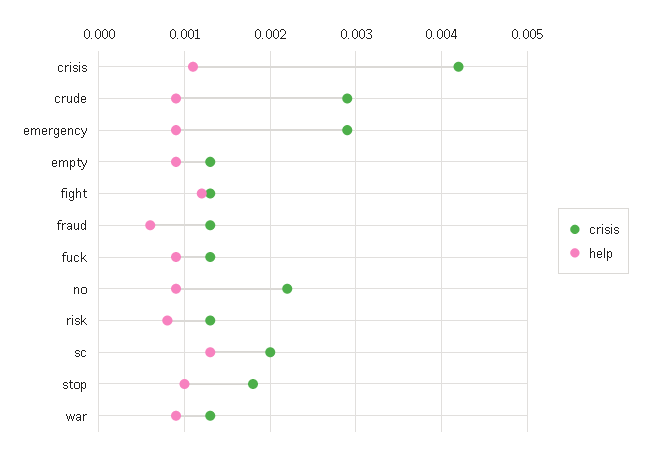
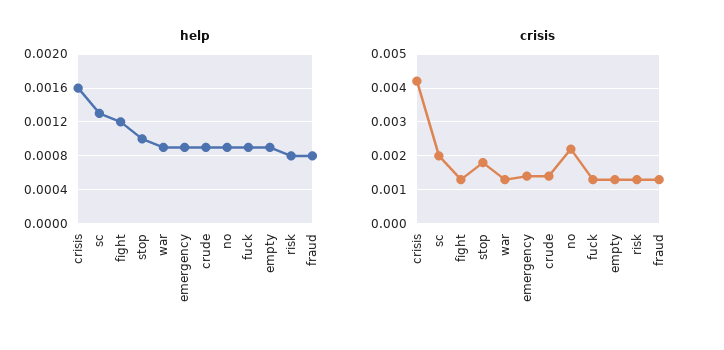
  {
    "crisis": {
      "crisis": 0.0042,
-     "crude": 0.0029,
+     "crude": 0.0015,
-     "emergency": 0.0029,
+     "emergency": 0.0015,
      "empty": 0.0013,
      "fight": 0.0013,
      "fraud": 0.0013,
      "fuck": 0.0013,
      "no": 0.0022,
      "risk": 0.0013,
      "sc": 0.002,
      "stop": 0.0018,
      "war": 0.0013
    },
    "help": {
-     "crisis": 0.0011,
+     "crisis": 0.0016,
      "crude": 0.0009,
      "emergency": 0.0009,
      "empty": 0.0009,
      "fight": 0.0012,
-     "fraud": 0.0006,
+     "fraud": 0.0008,
      "fuck": 0.0009,
      "no": 0.0009,
      "risk": 0.0008,
      "sc": 0.0013,
      "stop": 0.001,
      "war": 0.0009
    }
  }

